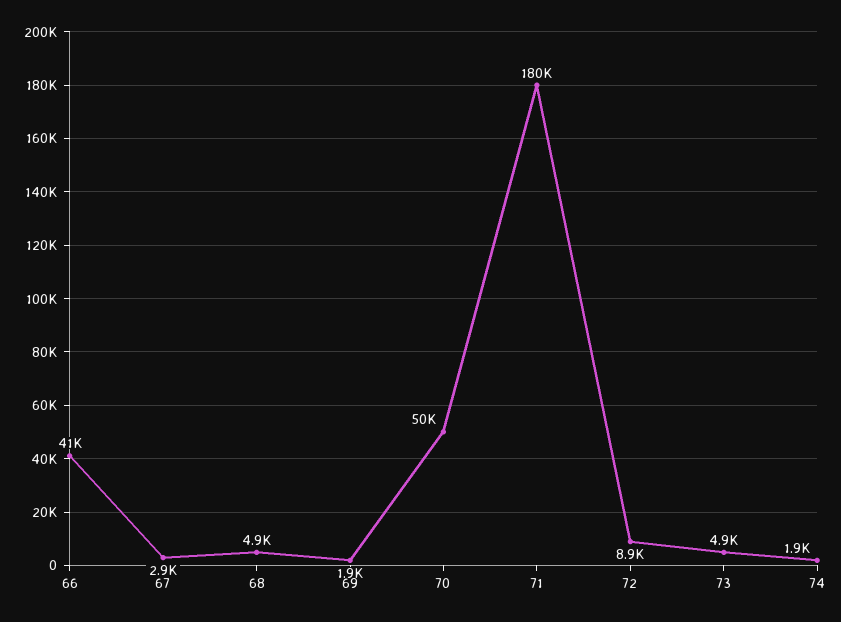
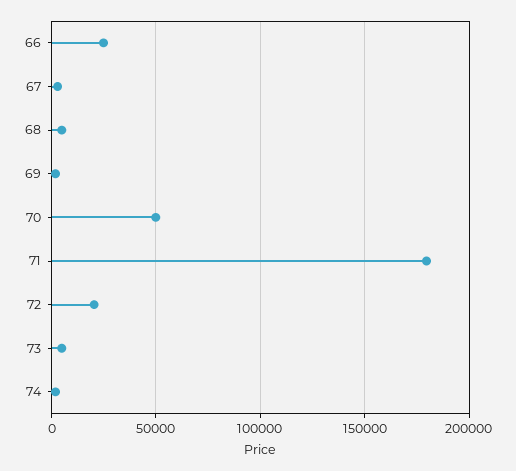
  {
-   "66": 41000,
+   "66": 25000,
    "67": 2900,
    "68": 4900,
    "69": 1900,
    "70": 50000,
    "71": 180000,
-   "72": 8900,
+   "72": 20000,
    "73": 4900,
    "74": 1900
  }

